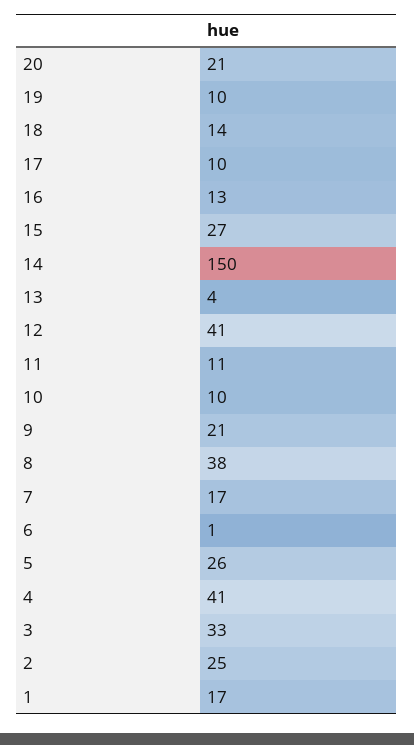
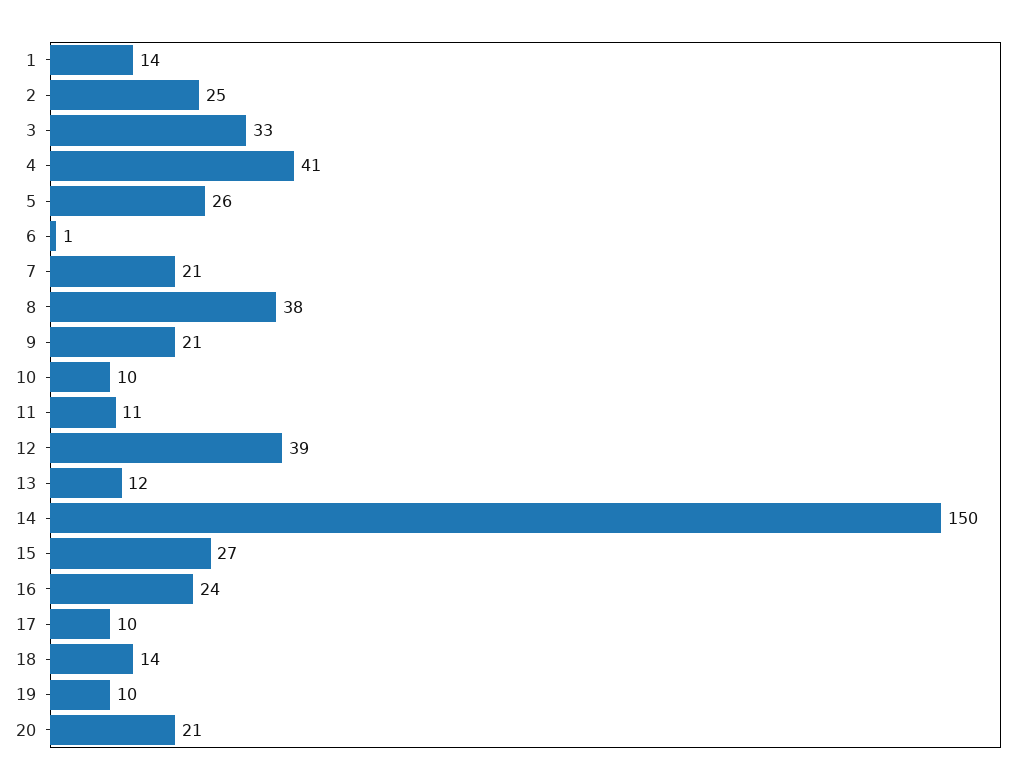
  {
    "20": 21,
    "19": 10,
    "18": 14,
    "17": 10,
-   "16": 13,
+   "16": 24,
    "15": 27,
    "14": 150,
-   "13": 4,
+   "13": 12,
-   "12": 41,
+   "12": 39,
    "11": 11,
    "10": 10,
    "9": 21,
    "8": 38,
-   "7": 17,
+   "7": 21,
    "6": 1,
    "5": 26,
    "4": 41,
    "3": 33,
    "2": 25,
-   "1": 17
+   "1": 14
  }

